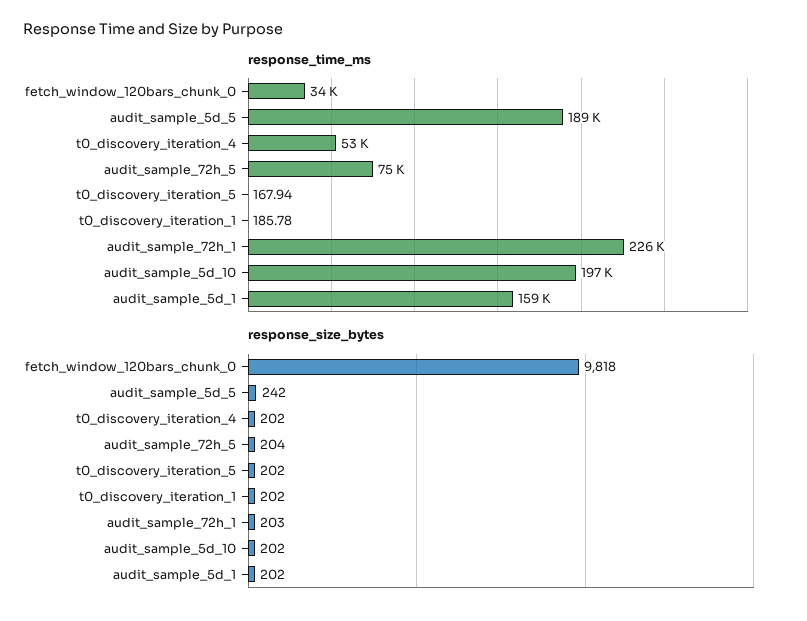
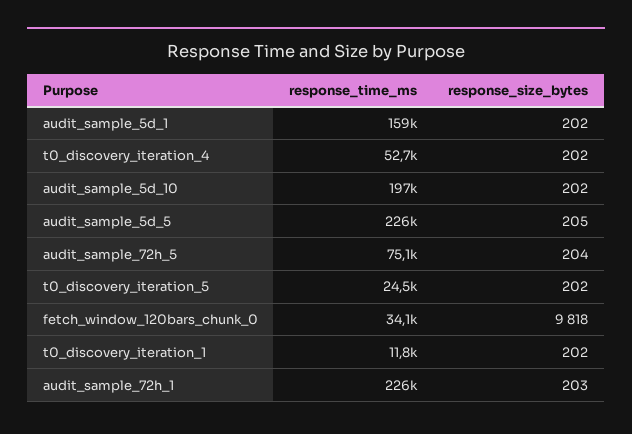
  {
    "response_time_ms": {
      "fetch_window_120bars_chunk_0": 34100,
-     "audit_sample_5d_5": 189000,
+     "audit_sample_5d_5": 226000,
      "t0_discovery_iteration_4": 52700,
      "audit_sample_72h_5": 75100,
-     "t0_discovery_iteration_5": 167.94,
+     "t0_discovery_iteration_5": 24500,
-     "t0_discovery_iteration_1": 185.78,
+     "t0_discovery_iteration_1": 11800,
      "audit_sample_72h_1": 226000,
      "audit_sample_5d_10": 197000,
      "audit_sample_5d_1": 159000
    },
    "response_size_bytes": {
      "fetch_window_120bars_chunk_0": 9818,
-     "audit_sample_5d_5": 242,
+     "audit_sample_5d_5": 205,
      "t0_discovery_iteration_4": 202,
      "audit_sample_72h_5": 204,
      "t0_discovery_iteration_5": 202,
      "t0_discovery_iteration_1": 202,
      "audit_sample_72h_1": 203,
      "audit_sample_5d_10": 202,
      "audit_sample_5d_1": 202
    }
  }

